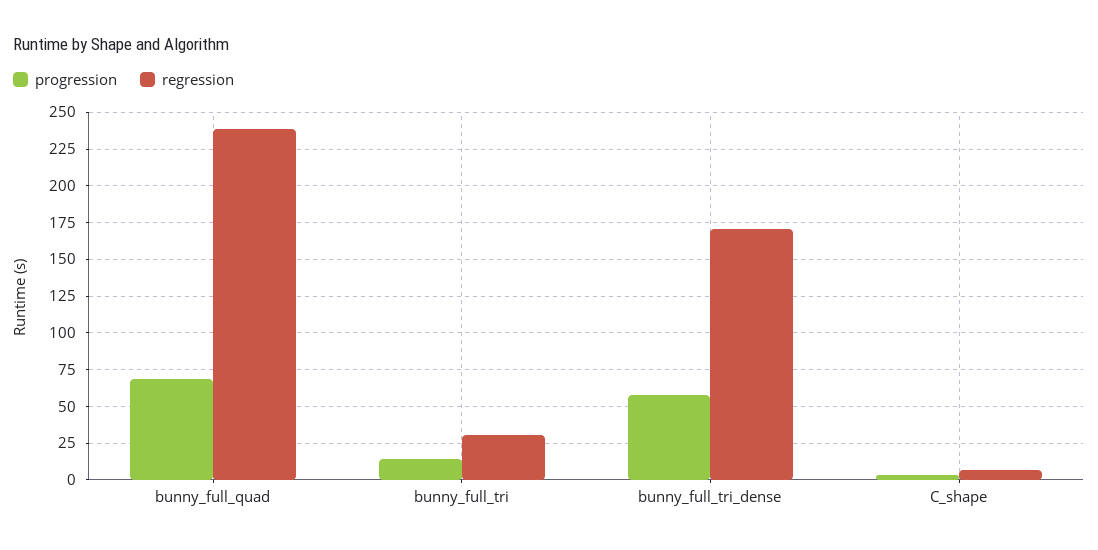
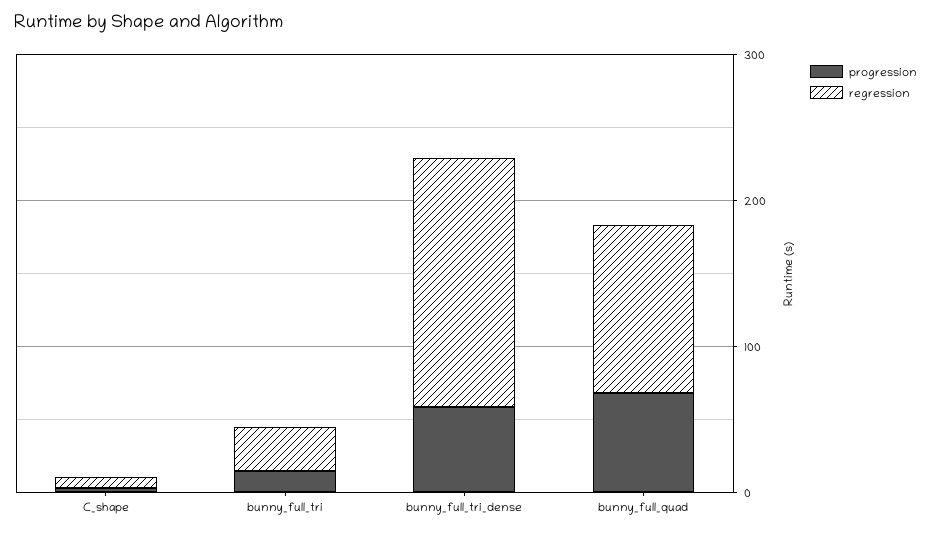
  {
    "progression": {
      "bunny_full_quad": 70,
      "bunny_full_tri": 15,
      "bunny_full_tri_dense": 60,
      "C_shape": 5
    },
    "regression": {
-     "bunny_full_quad": 240,
+     "bunny_full_quad": 120,
      "bunny_full_tri": 30,
      "bunny_full_tri_dense": 170,
      "C_shape": 5
    }
  }

